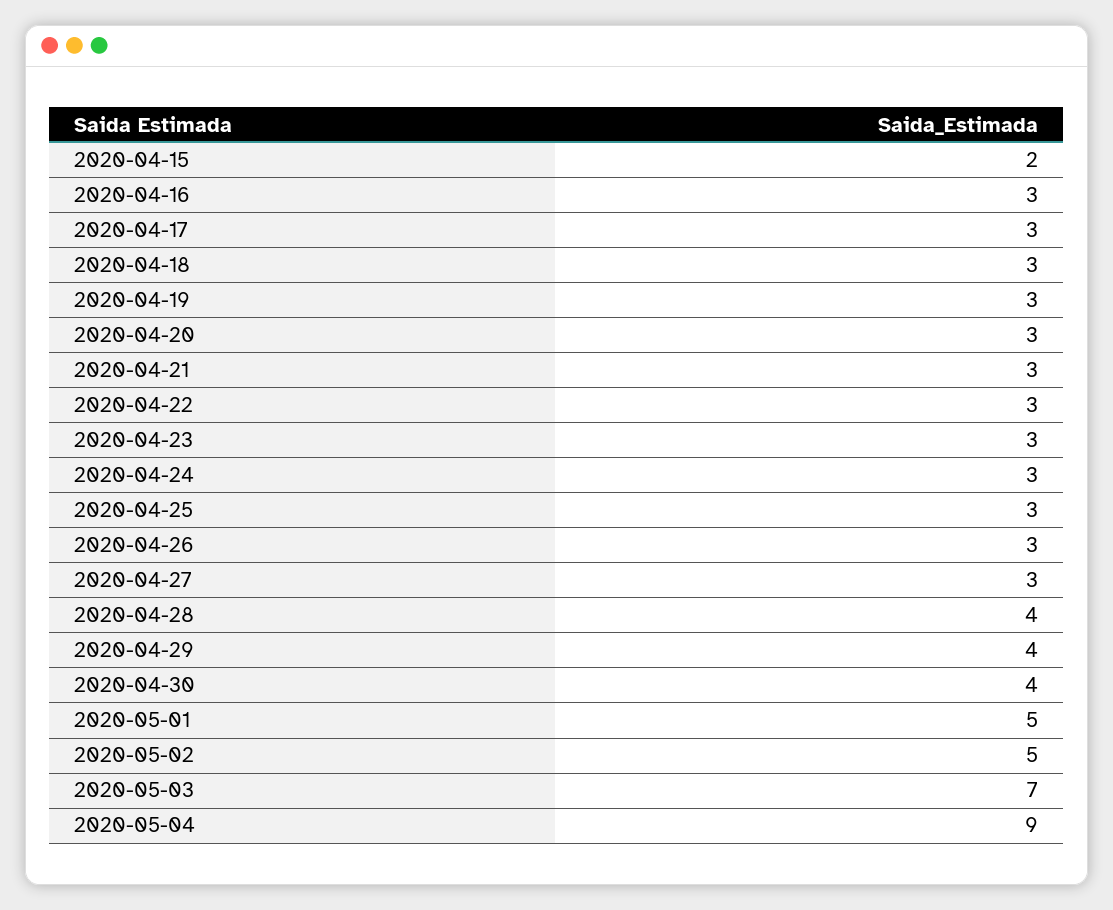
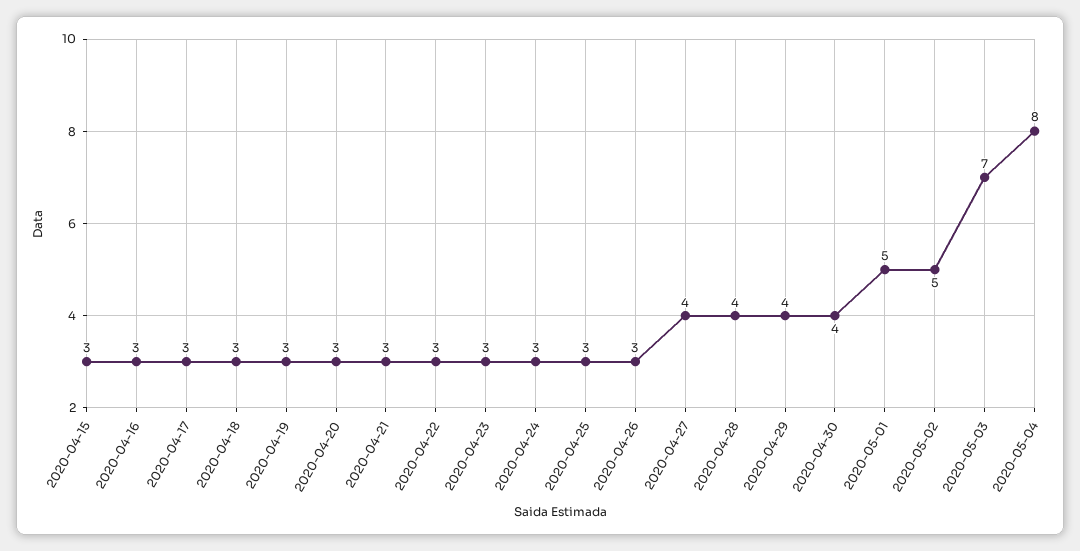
  {
-   "2020-04-15": 2,
+   "2020-04-15": 3,
    "2020-04-16": 3,
    "2020-04-17": 3,
    "2020-04-18": 3,
    "2020-04-19": 3,
    "2020-04-20": 3,
    "2020-04-21": 3,
    "2020-04-22": 3,
    "2020-04-23": 3,
    "2020-04-24": 3,
    "2020-04-25": 3,
    "2020-04-26": 3,
-   "2020-04-27": 3,
+   "2020-04-27": 4,
    "2020-04-28": 4,
    "2020-04-29": 4,
    "2020-04-30": 4,
    "2020-05-01": 5,
    "2020-05-02": 5,
    "2020-05-03": 7,
-   "2020-05-04": 9
+   "2020-05-04": 8
  }

